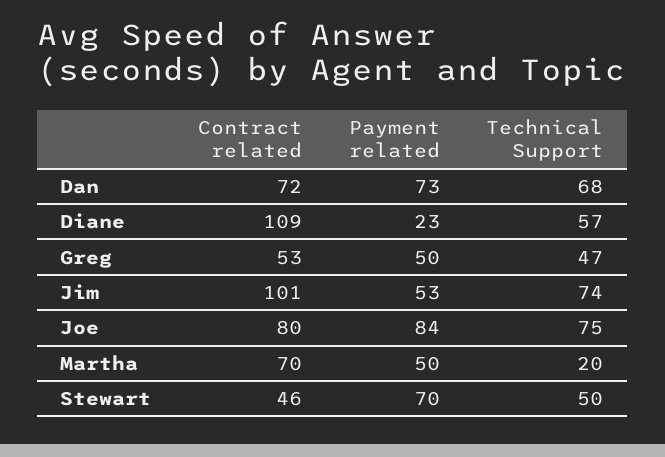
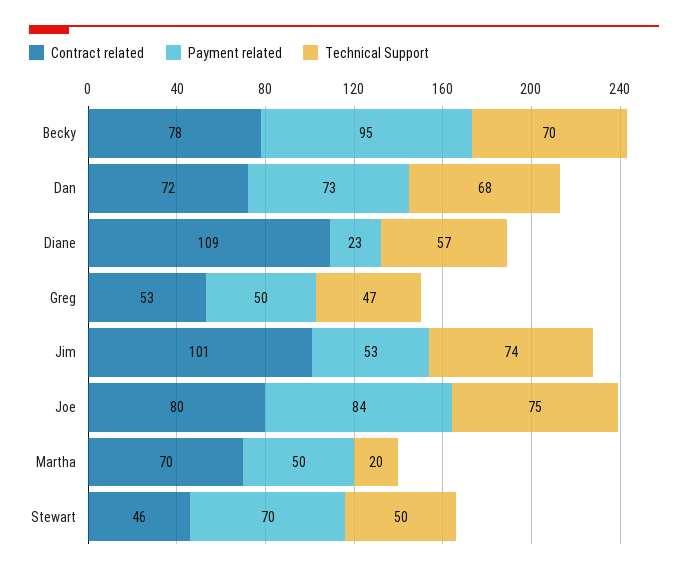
  {
    "Contract related": {
      "Dan": 72,
      "Diane": 109,
      "Greg": 53,
      "Jim": 101,
      "Joe": 80,
      "Martha": 70,
-     "Stewart": 46
+     "Stewart": 46,
+     "Becky": 78
    },
    "Payment related": {
      "Dan": 73,
      "Diane": 23,
      "Greg": 50,
      "Jim": 53,
      "Joe": 84,
      "Martha": 50,
-     "Stewart": 70
+     "Stewart": 70,
+     "Becky": 95
    },
    "Technical Support": {
      "Dan": 68,
      "Diane": 57,
      "Greg": 47,
      "Jim": 74,
      "Joe": 75,
      "Martha": 20,
-     "Stewart": 50
+     "Stewart": 50,
+     "Becky": 70
    }
  }

